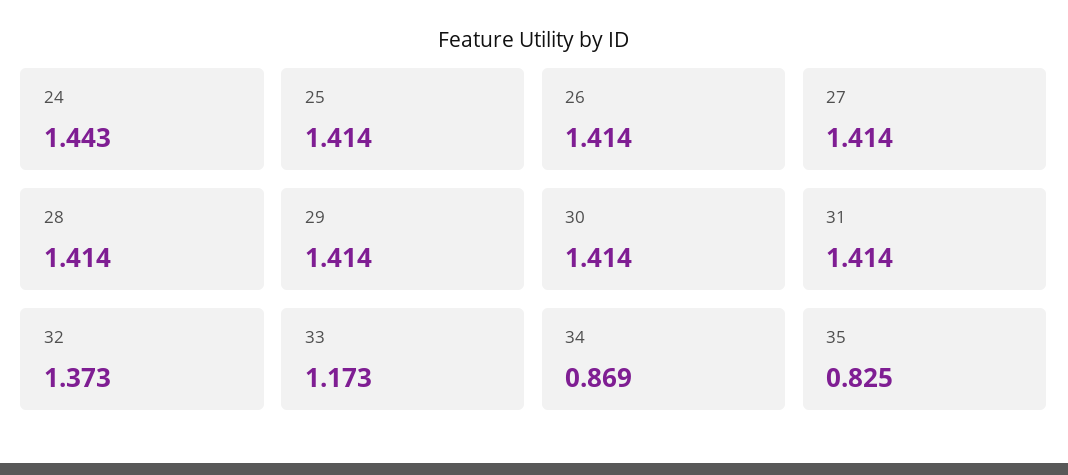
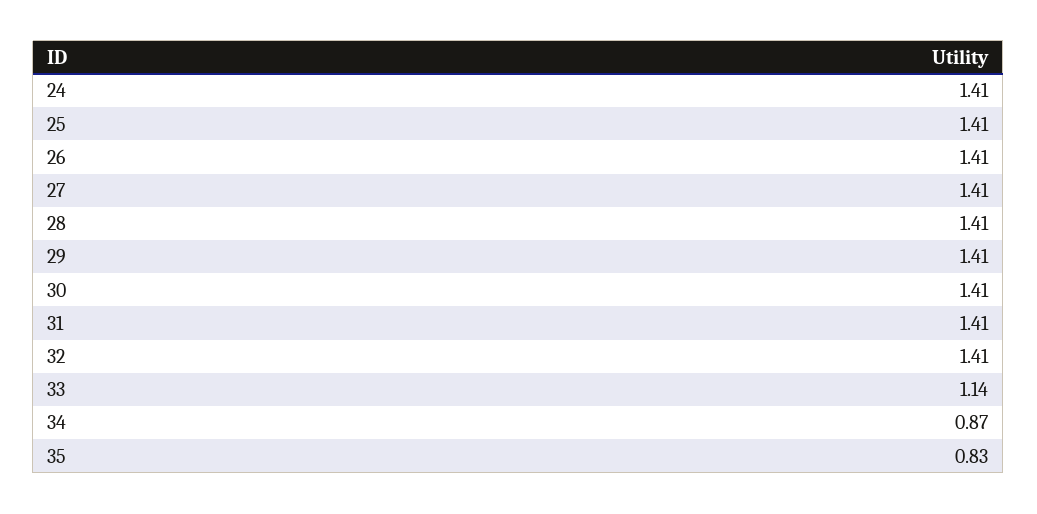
  {
-   "24": 1.443,
+   "24": 1.41,
    "25": 1.414,
    "26": 1.414,
    "27": 1.414,
    "28": 1.414,
    "29": 1.414,
    "30": 1.414,
    "31": 1.414,
-   "32": 1.373,
+   "32": 1.41,
-   "33": 1.173,
+   "33": 1.14,
    "34": 0.869,
    "35": 0.825
  }

